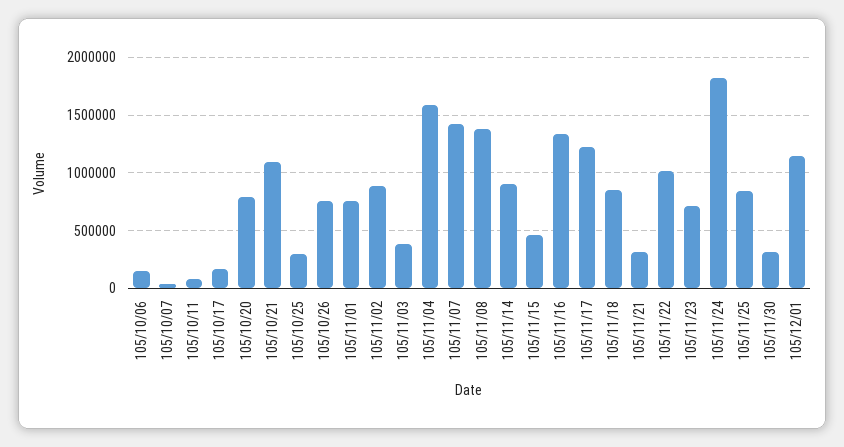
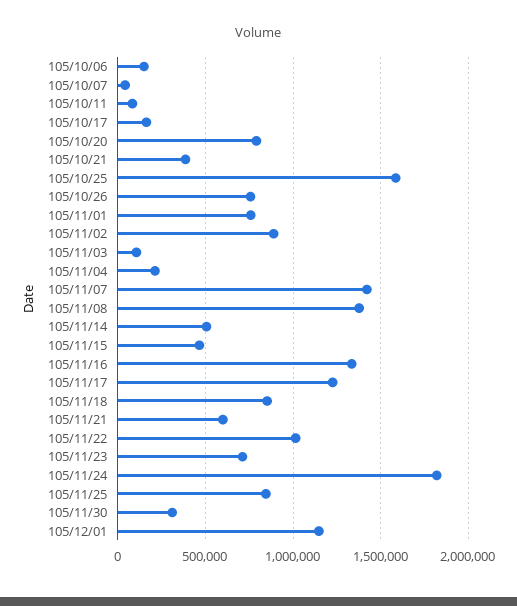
  {
    "105/10/06": 150000,
    "105/10/07": 50000,
    "105/10/11": 100000,
    "105/10/17": 150000,
    "105/10/20": 800000,
-   "105/10/21": 1100000,
+   "105/10/21": 400000,
-   "105/10/25": 300000,
+   "105/10/25": 1600000,
    "105/10/26": 750000,
    "105/11/01": 750000,
    "105/11/02": 900000,
-   "105/11/03": 400000,
+   "105/11/03": 100000,
-   "105/11/04": 1600000,
+   "105/11/04": 200000,
    "105/11/07": 1400000,
    "105/11/08": 1400000,
-   "105/11/14": 900000,
+   "105/11/14": 500000,
    "105/11/15": 450000,
    "105/11/16": 1350000,
    "105/11/17": 1250000,
    "105/11/18": 850000,
-   "105/11/21": 300000,
+   "105/11/21": 600000,
    "105/11/22": 1000000,
    "105/11/23": 700000,
    "105/11/24": 1800000,
    "105/11/25": 850000,
    "105/11/30": 300000,
    "105/12/01": 1150000
  }

